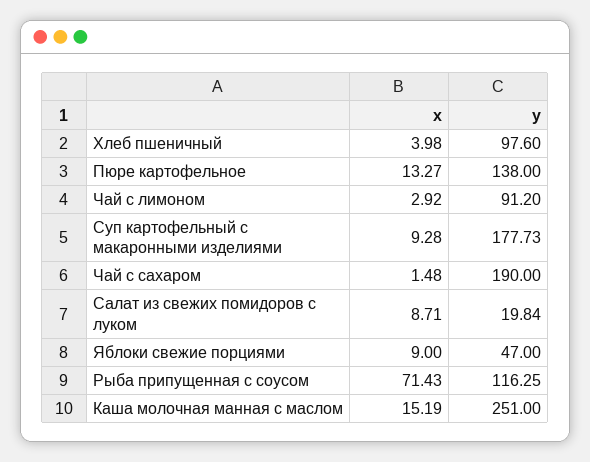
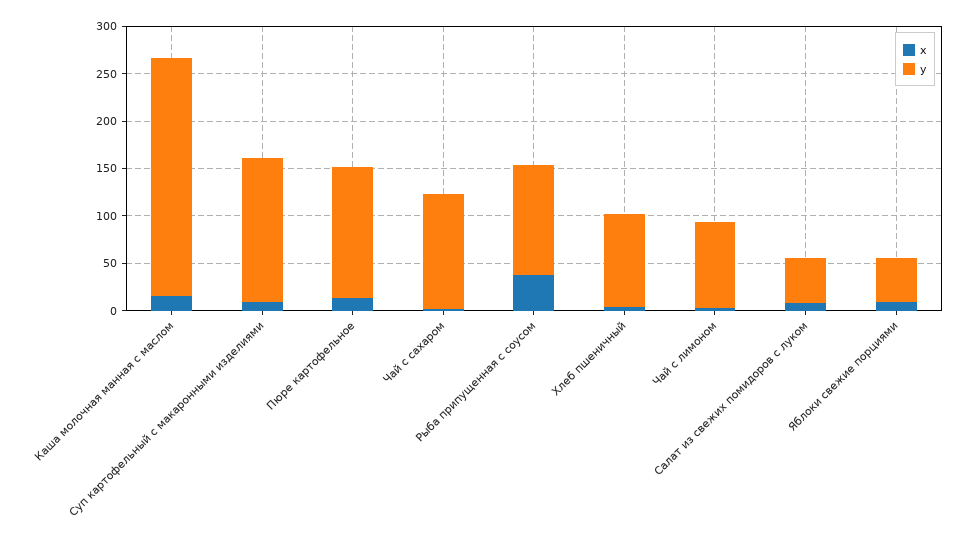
  {
    "x": {
      "Хлеб пшеничный": 3.98,
      "Пюре картофельное": 13.27,
      "Чай с лимоном": 2.92,
      "Суп картофельный с макаронными изделиями": 9.28,
      "Чай с сахаром": 1.48,
      "Салат из свежих помидоров с луком": 8.71,
      "Яблоки свежие порциями": 9,
-     "Рыба припущенная с соусом": 71.43,
+     "Рыба припущенная с соусом": 40,
      "Каша молочная манная с маслом": 15.19
    },
    "y": {
      "Хлеб пшеничный": 97.6,
      "Пюре картофельное": 138,
      "Чай с лимоном": 91.2,
-     "Суп картофельный с макаронными изделиями": 177.73,
+     "Суп картофельный с макаронными изделиями": 150,
-     "Чай с сахаром": 190,
+     "Чай с сахаром": 120,
-     "Салат из свежих помидоров с луком": 19.84,
+     "Салат из свежих помидоров с луком": 50,
      "Яблоки свежие порциями": 47,
      "Рыба припущенная с соусом": 116.25,
      "Каша молочная манная с маслом": 251
    }
  }

